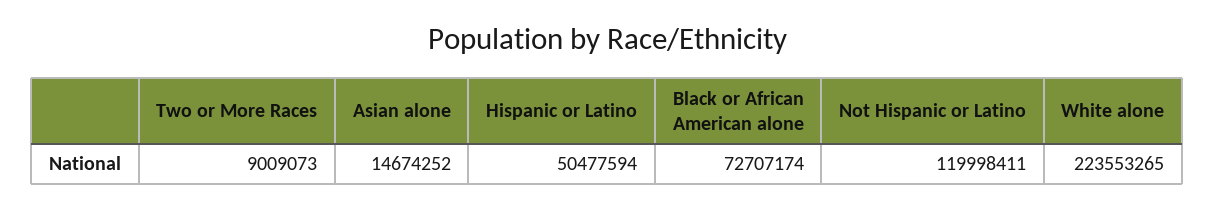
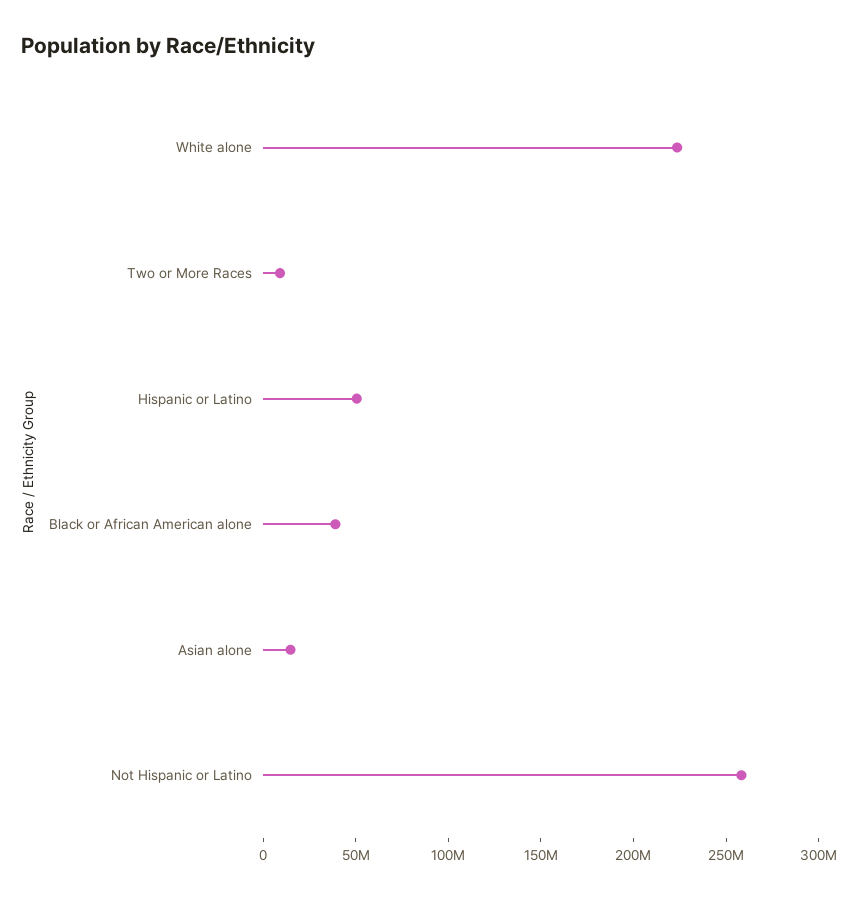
  {
    "Two or More Races": 9009073,
    "Asian alone": 14674252,
    "Hispanic or Latino": 50477594,
-   "Black or African American alone": 72707174,
+   "Black or African American alone": 40000000,
-   "Not Hispanic or Latino": 119998411,
+   "Not Hispanic or Latino": 260000000,
    "White alone": 223553265
  }

